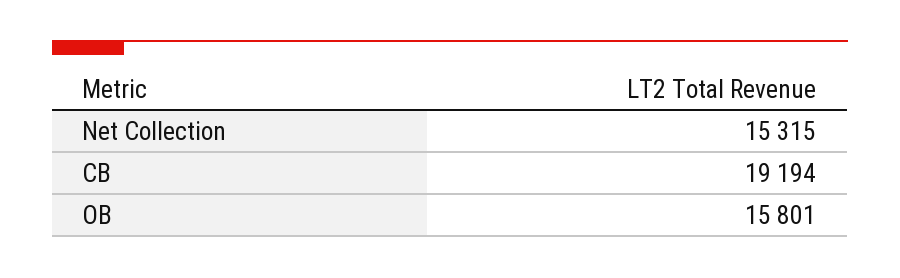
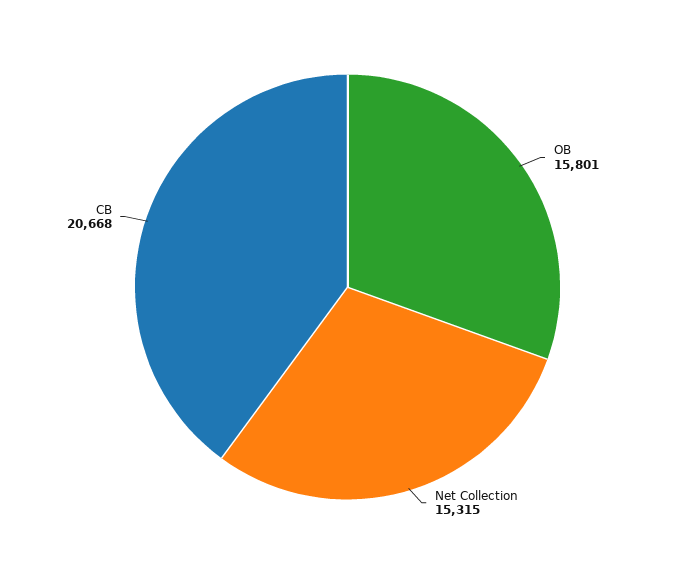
  {
    "Net Collection": 15315,
-   "CB": 19194,
+   "CB": 20668,
    "OB": 15801
  }

